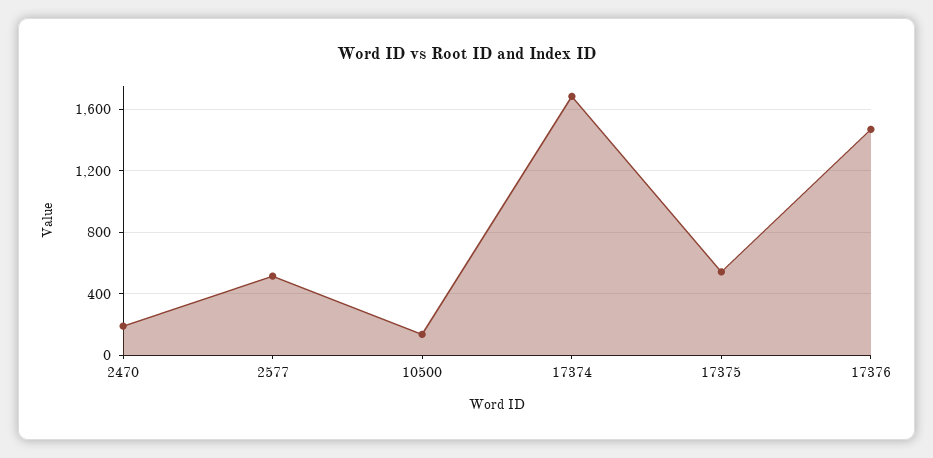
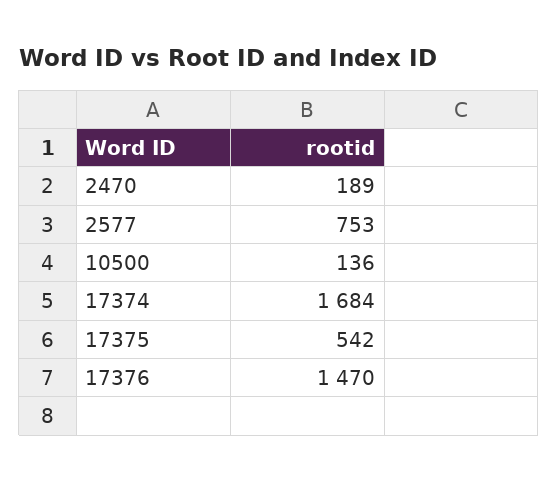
  {
    "2470": 189,
-   "2577": 500,
+   "2577": 753,
    "10500": 136,
    "17374": 1684,
    "17375": 542,
    "17376": 1470
  }

